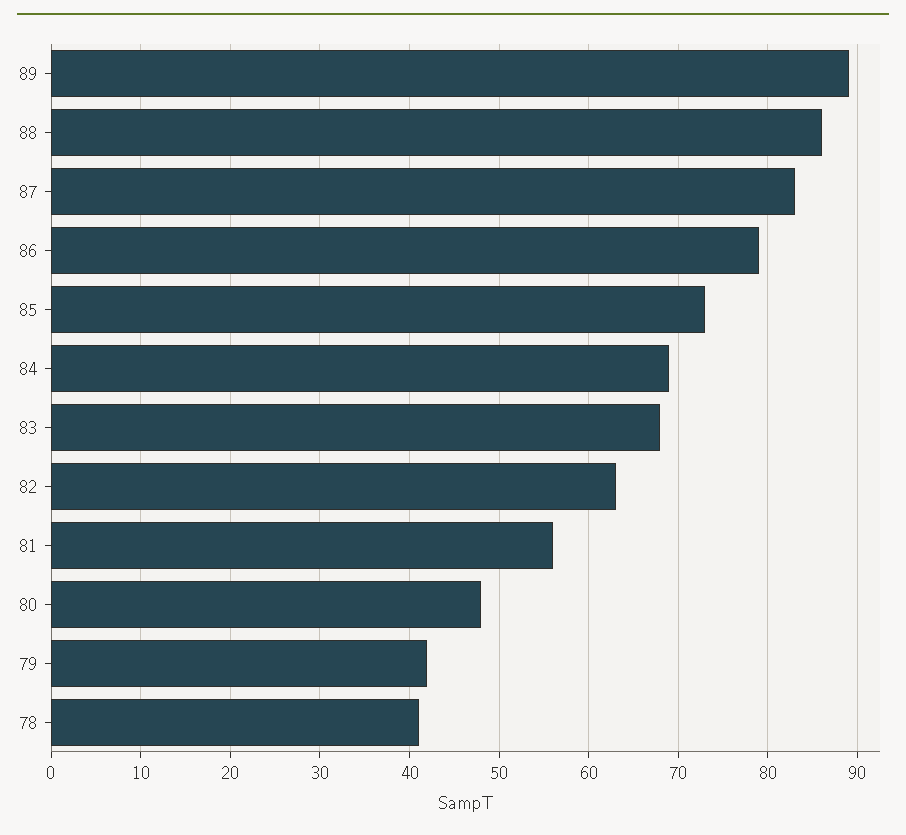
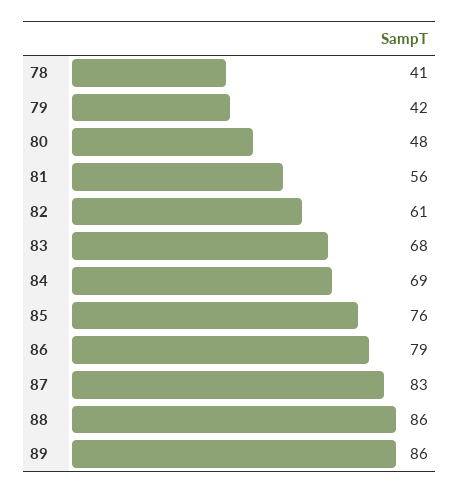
  {
-   "89": 89,
+   "89": 86,
    "88": 86,
    "87": 83,
    "86": 79,
-   "85": 73,
+   "85": 76,
    "84": 69,
    "83": 68,
-   "82": 63,
+   "82": 61,
    "81": 56,
    "80": 48,
    "79": 42,
    "78": 41
  }

